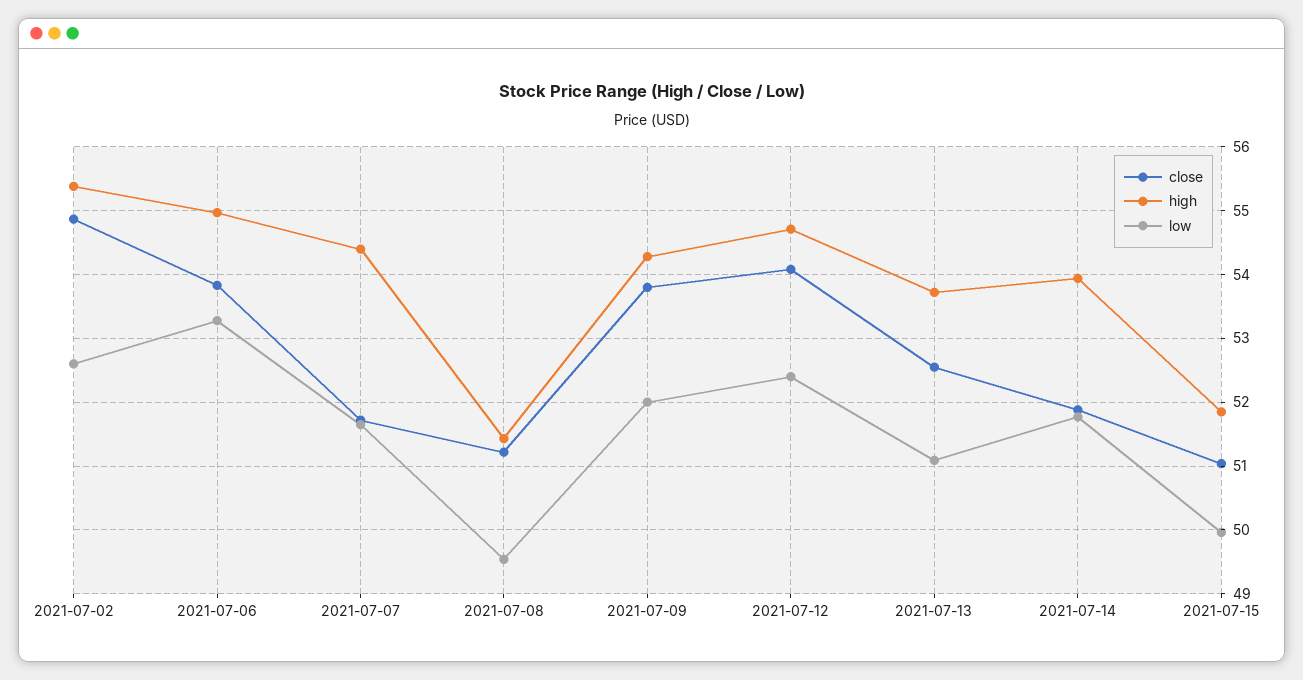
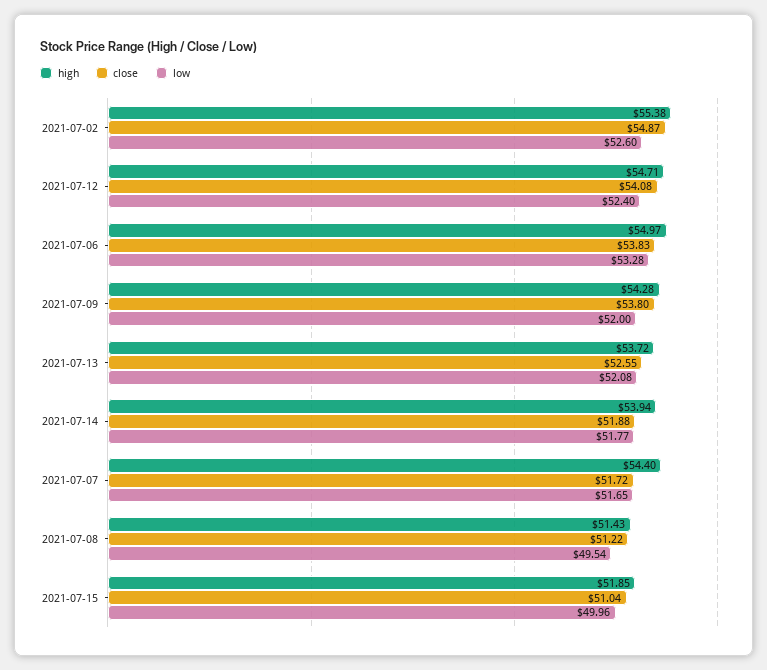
  {
    "close": {
      "2021-07-02": 54.87,
      "2021-07-06": 53.83,
      "2021-07-07": 51.72,
      "2021-07-08": 51.22,
      "2021-07-09": 53.8,
      "2021-07-12": 54.08,
      "2021-07-13": 52.55,
      "2021-07-14": 51.88,
      "2021-07-15": 51.04
    },
    "high": {
      "2021-07-02": 55.38,
      "2021-07-06": 54.97,
      "2021-07-07": 54.4,
      "2021-07-08": 51.43,
      "2021-07-09": 54.28,
      "2021-07-12": 54.71,
      "2021-07-13": 53.72,
      "2021-07-14": 53.94,
      "2021-07-15": 51.85
    },
    "low": {
      "2021-07-02": 52.6,
      "2021-07-06": 53.28,
      "2021-07-07": 51.65,
      "2021-07-08": 49.54,
      "2021-07-09": 52,
      "2021-07-12": 52.4,
-     "2021-07-13": 51.1,
+     "2021-07-13": 52.08,
      "2021-07-14": 51.77,
      "2021-07-15": 49.96
    }
  }

